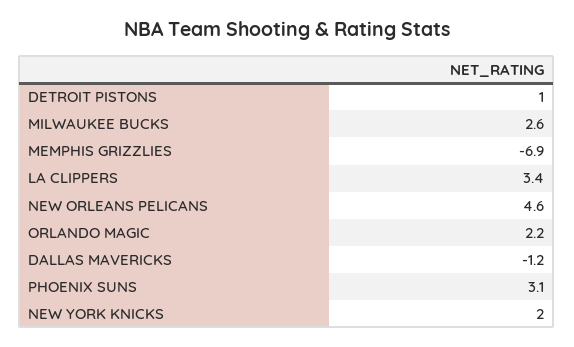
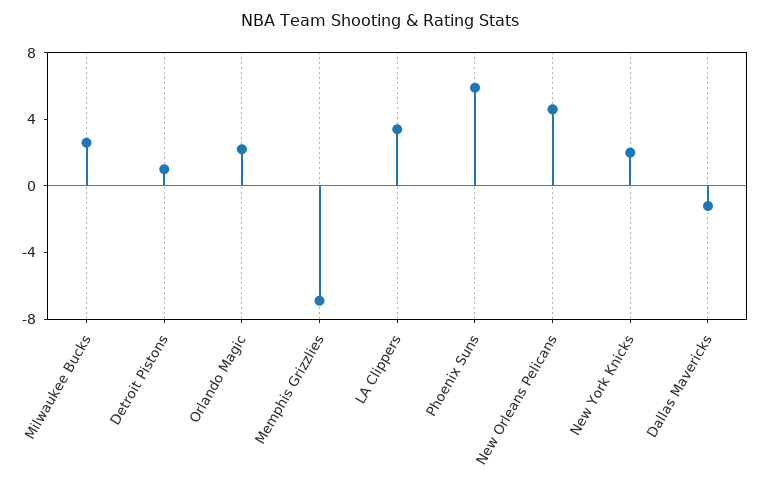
  {
    "DETROIT PISTONS": 1,
    "MILWAUKEE BUCKS": 2.6,
    "MEMPHIS GRIZZLIES": -6.9,
    "LA CLIPPERS": 3.4,
    "NEW ORLEANS PELICANS": 4.6,
    "ORLANDO MAGIC": 2.2,
    "DALLAS MAVERICKS": -1.2,
-   "PHOENIX SUNS": 3.1,
+   "PHOENIX SUNS": 6,
    "NEW YORK KNICKS": 2
  }

